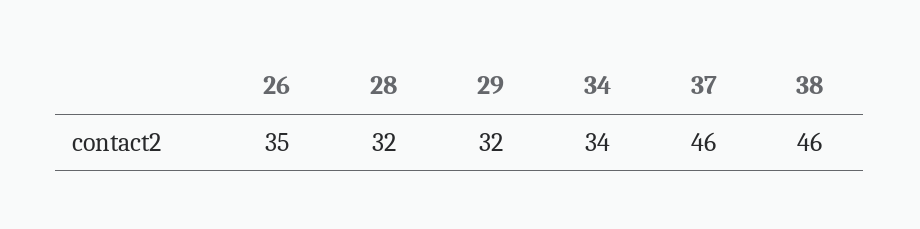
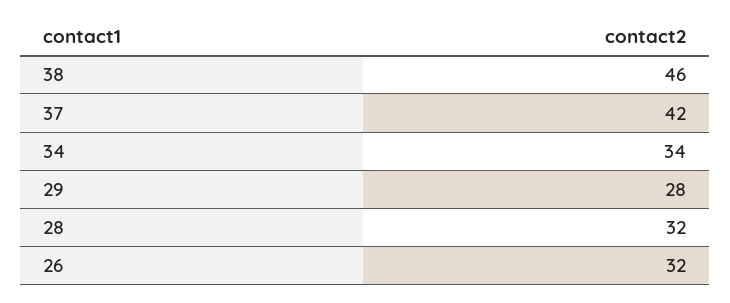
  {
-   "26": 35,
+   "26": 32,
    "28": 32,
-   "29": 32,
+   "29": 28,
    "34": 34,
-   "37": 46,
+   "37": 42,
    "38": 46
  }

